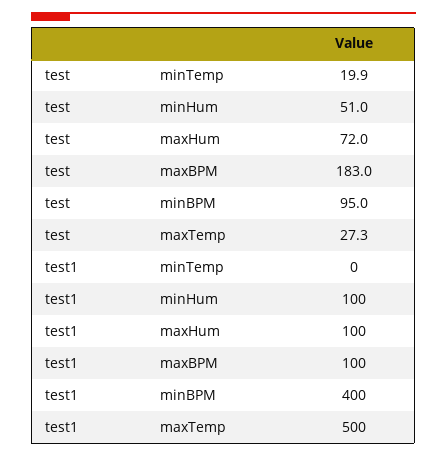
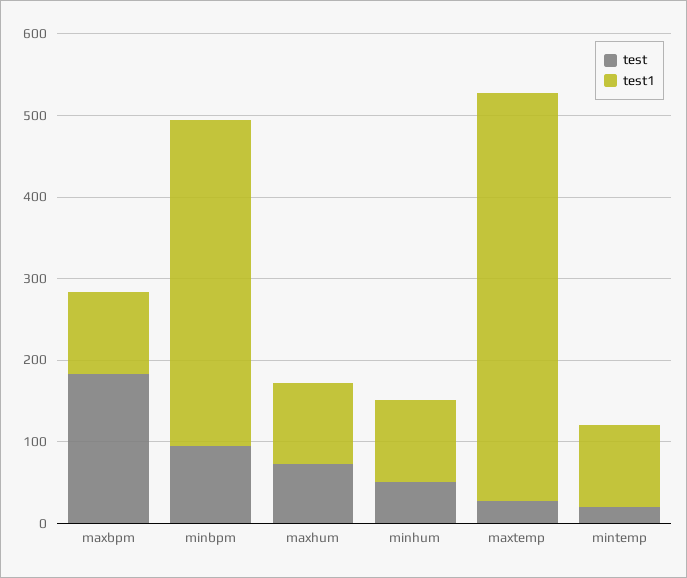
  {
    "test": {
      "minTemp": 19.9,
      "minHum": 51,
      "maxHum": 72,
      "maxBPM": 183,
      "minBPM": 95,
      "maxTemp": 27.3
    },
    "test1": {
-     "minTemp": 0,
+     "minTemp": 100,
      "minHum": 100,
      "maxHum": 100,
      "maxBPM": 100,
      "minBPM": 400,
      "maxTemp": 500
    }
  }

